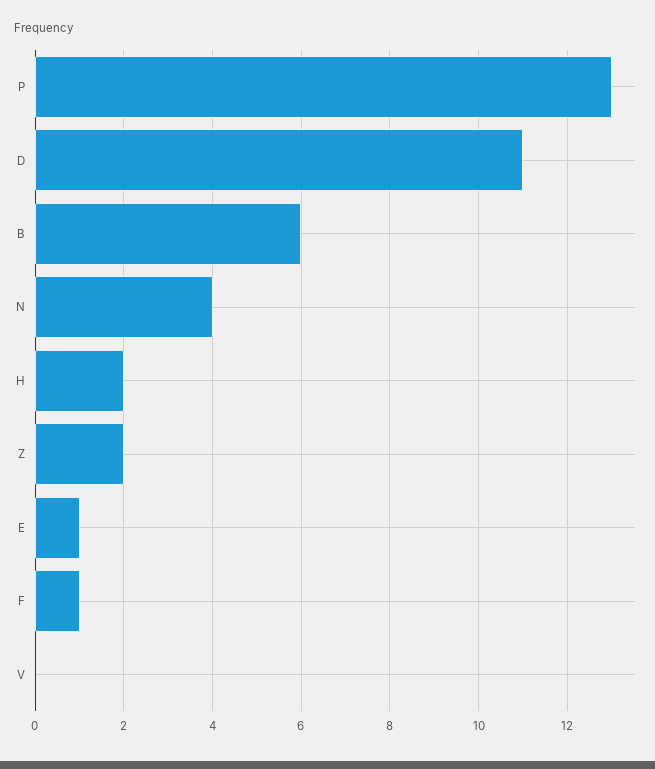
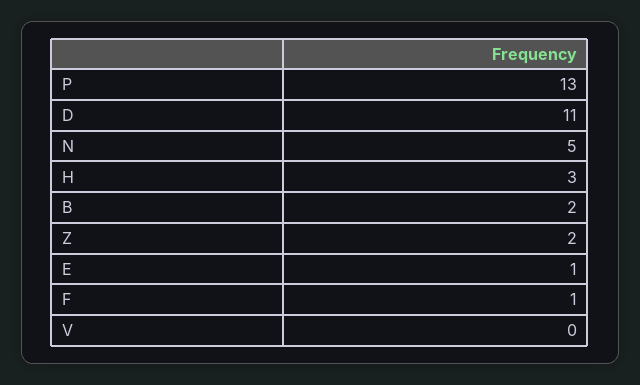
  {
    "P": 13,
    "D": 11,
-   "B": 6,
+   "B": 2,
-   "N": 4,
+   "N": 5,
-   "H": 2,
+   "H": 3,
    "Z": 2,
    "E": 1,
    "F": 1,
    "V": 0
  }

